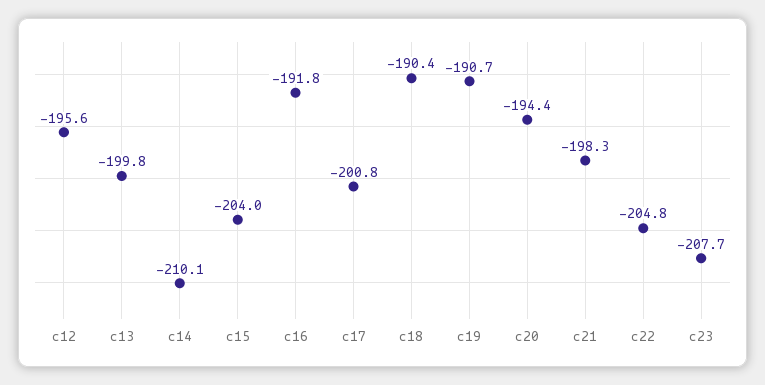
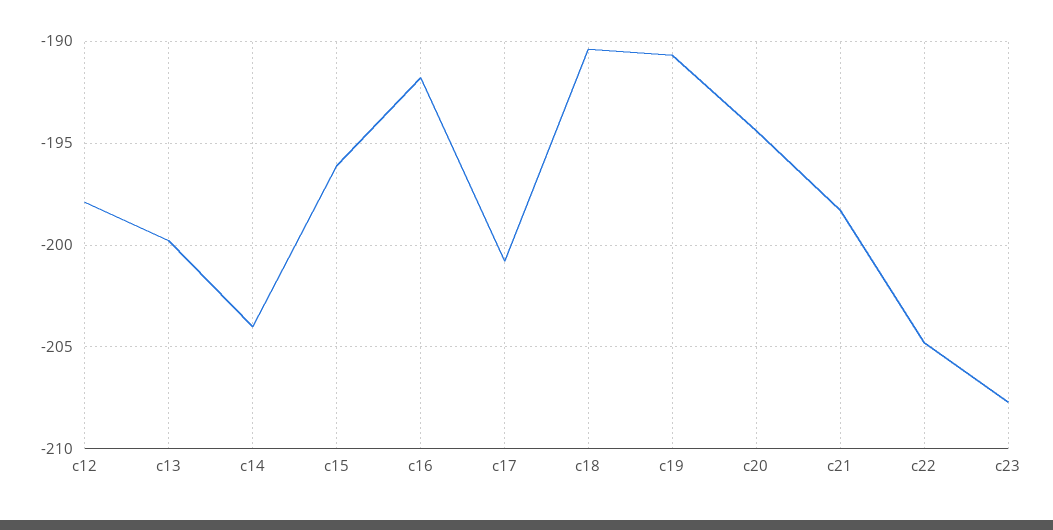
  {
-   "c12": -195.6,
+   "c12": -198,
    "c13": -199.8,
-   "c14": -210.1,
+   "c14": -204,
-   "c15": -204,
+   "c15": -196,
    "c16": -191.8,
    "c17": -200.8,
    "c18": -190.4,
    "c19": -190.7,
    "c20": -194.4,
    "c21": -198.3,
    "c22": -204.8,
    "c23": -207.7
  }

